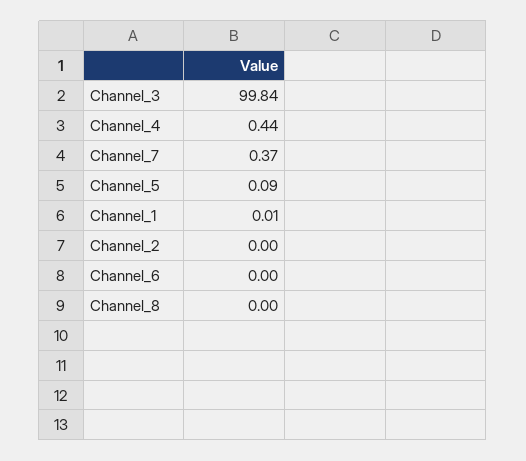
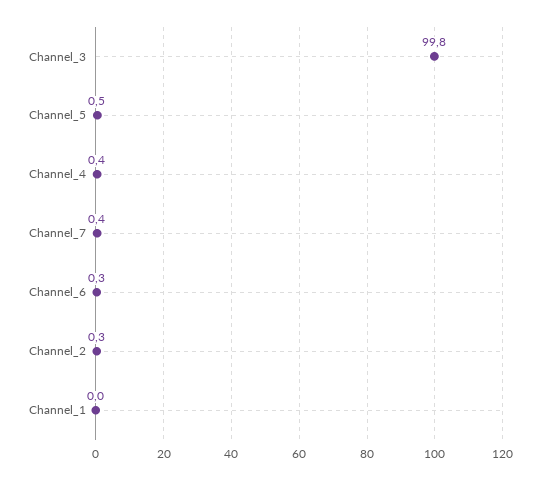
  {
    "Channel_3": 99.84,
    "Channel_4": 0.44,
    "Channel_7": 0.37,
-   "Channel_5": 0.09,
+   "Channel_5": 0.5,
    "Channel_1": 0.01,
-   "Channel_2": 0,
+   "Channel_2": 0.3,
-   "Channel_6": 0,
+   "Channel_6": 0.3
-   "Channel_8": 0
  }

